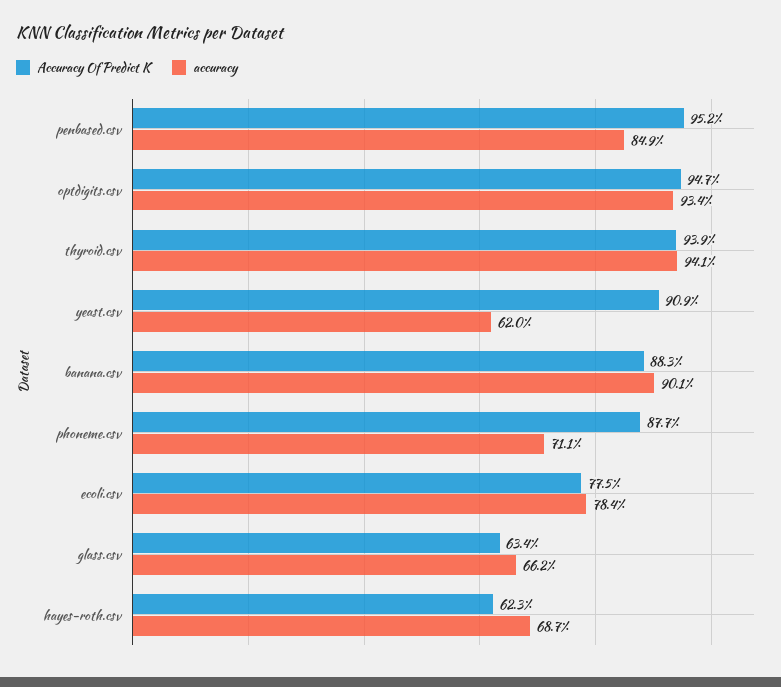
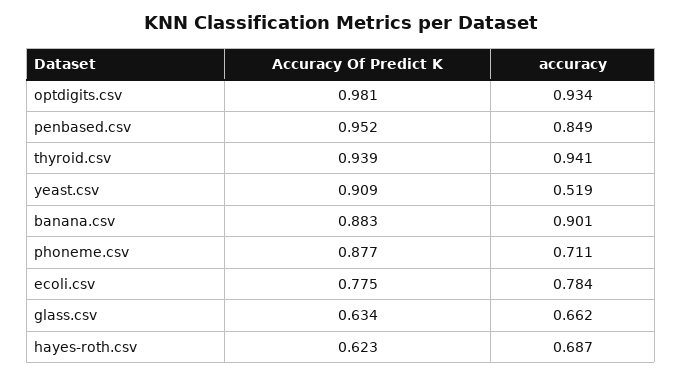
  {
    "Accuracy Of Predict K": {
      "penbased.csv": 0.952,
-     "optdigits.csv": 0.947,
+     "optdigits.csv": 0.981,
      "thyroid.csv": 0.939,
      "yeast.csv": 0.909,
      "banana.csv": 0.883,
      "phoneme.csv": 0.877,
      "ecoli.csv": 0.775,
      "glass.csv": 0.634,
      "hayes-roth.csv": 0.623
    },
    "accuracy": {
      "penbased.csv": 0.849,
      "optdigits.csv": 0.934,
      "thyroid.csv": 0.941,
-     "yeast.csv": 0.62,
+     "yeast.csv": 0.519,
      "banana.csv": 0.901,
      "phoneme.csv": 0.711,
      "ecoli.csv": 0.784,
      "glass.csv": 0.662,
      "hayes-roth.csv": 0.687
    }
  }

